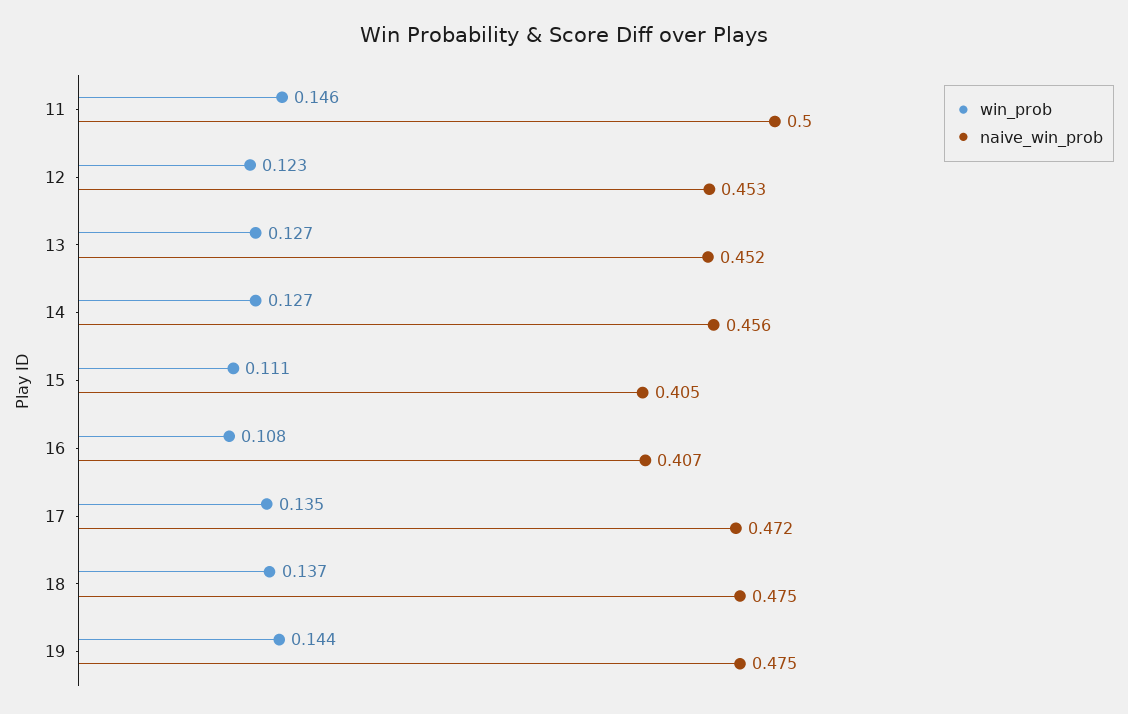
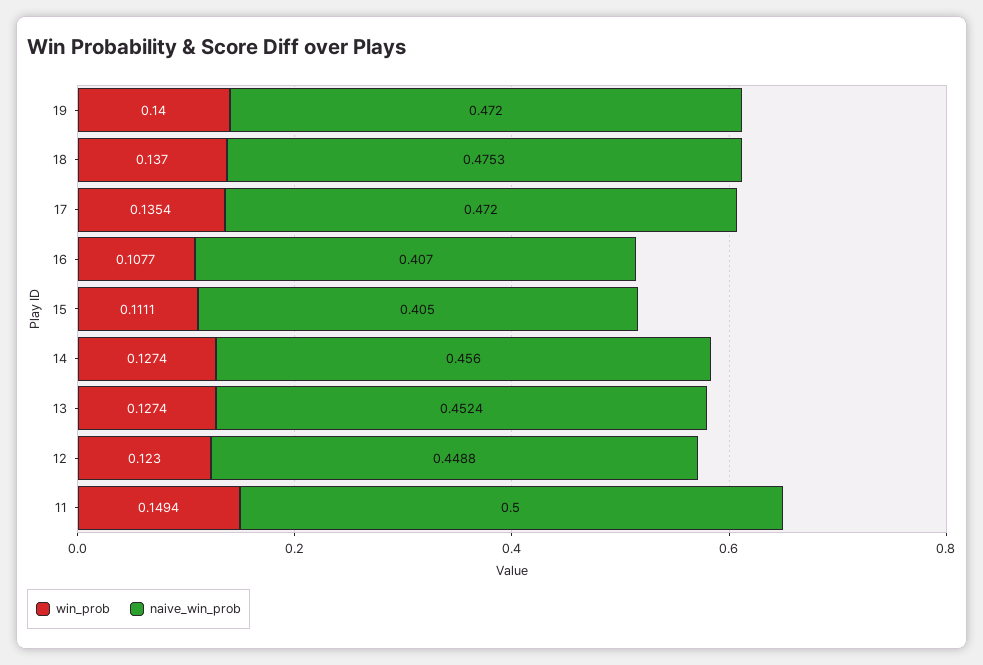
  {
    "win_prob": {
-     "11": 0.146,
+     "11": 0.1494,
      "12": 0.123,
      "13": 0.1274,
      "14": 0.1274,
      "15": 0.1111,
      "16": 0.1077,
      "17": 0.1354,
      "18": 0.137,
-     "19": 0.144
+     "19": 0.14
    },
    "naive_win_prob": {
      "11": 0.5,
-     "12": 0.453,
+     "12": 0.4488,
      "13": 0.4524,
      "14": 0.456,
      "15": 0.405,
      "16": 0.407,
      "17": 0.472,
      "18": 0.4753,
-     "19": 0.475
+     "19": 0.472
    }
  }

